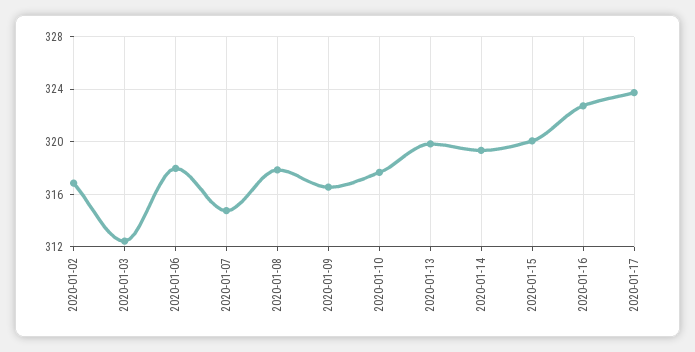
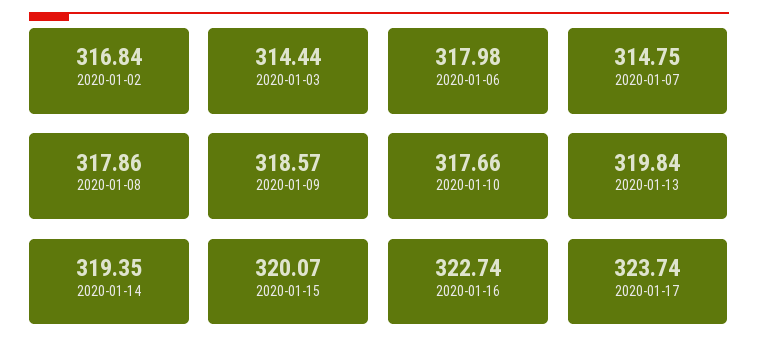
  {
    "2020-01-02": 316.84,
-   "2020-01-03": 312.5,
+   "2020-01-03": 314.44,
    "2020-01-06": 317.98,
    "2020-01-07": 314.75,
    "2020-01-08": 317.86,
-   "2020-01-09": 316.5,
+   "2020-01-09": 318.57,
    "2020-01-10": 317.66,
    "2020-01-13": 319.84,
    "2020-01-14": 319.35,
    "2020-01-15": 320.07,
    "2020-01-16": 322.74,
    "2020-01-17": 323.74
  }

